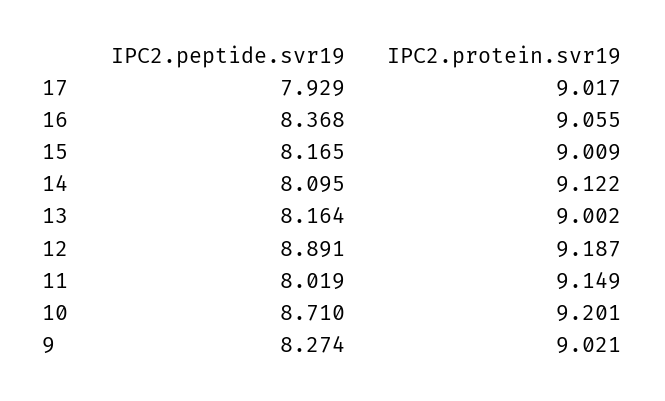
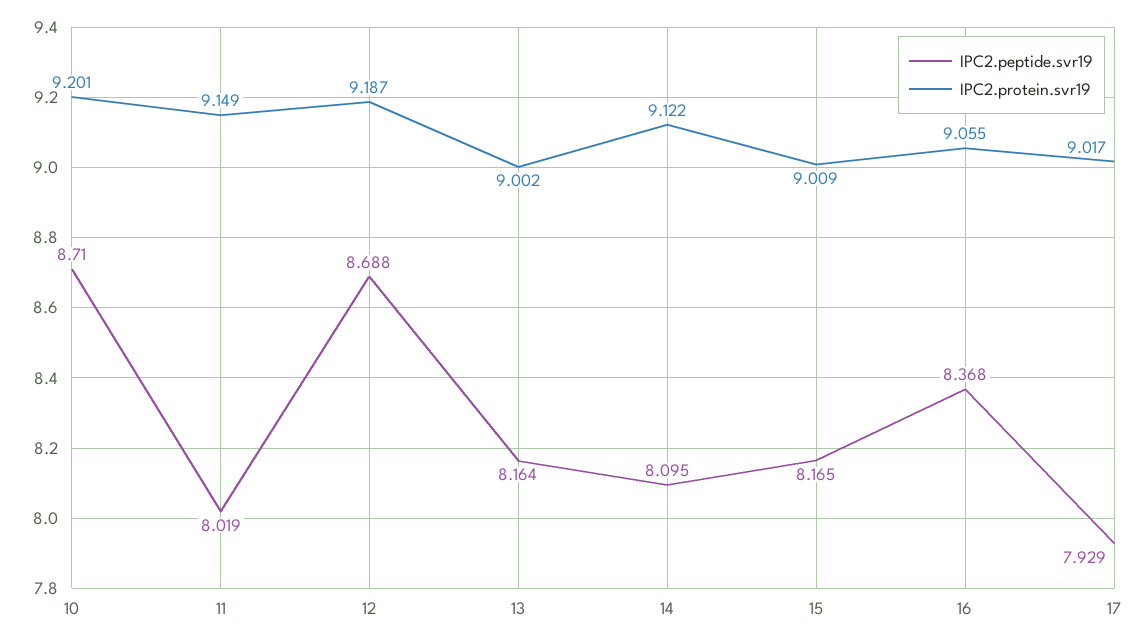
  {
    "IPC2.peptide.svr19": {
      "17": 7.929,
      "16": 8.368,
      "15": 8.165,
      "14": 8.095,
      "13": 8.164,
-     "12": 8.891,
+     "12": 8.688,
      "11": 8.019,
-     "10": 8.71,
+     "10": 8.71
-     "9": 8.274
    },
    "IPC2.protein.svr19": {
      "17": 9.017,
      "16": 9.055,
      "15": 9.009,
      "14": 9.122,
      "13": 9.002,
      "12": 9.187,
      "11": 9.149,
-     "10": 9.201,
+     "10": 9.201
-     "9": 9.021
    }
  }

